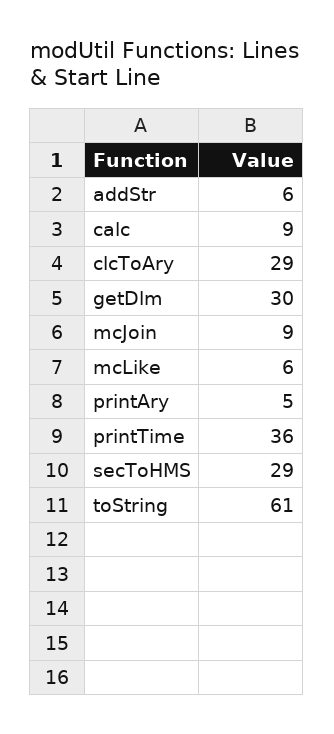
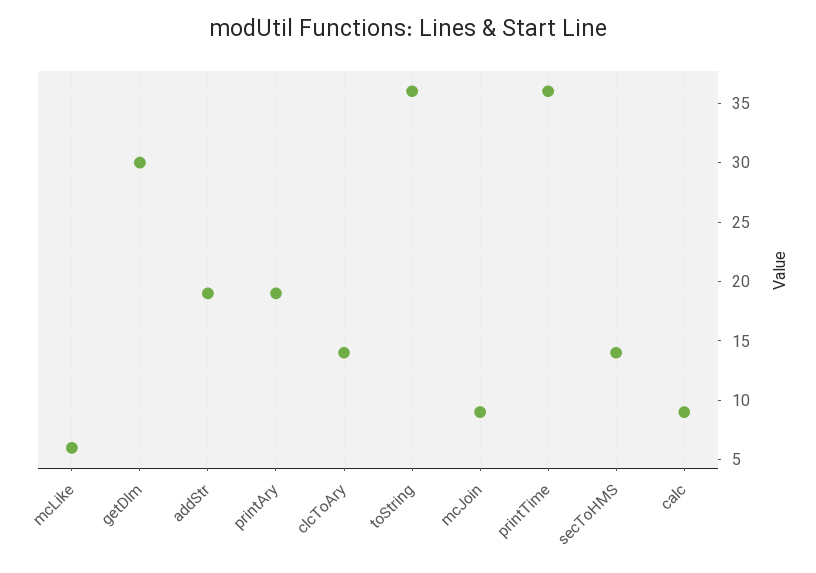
  {
-   "addStr": 6,
+   "addStr": 19,
    "calc": 9,
-   "clcToAry": 29,
+   "clcToAry": 14,
    "getDlm": 30,
    "mcJoin": 9,
    "mcLike": 6,
-   "printAry": 5,
+   "printAry": 19,
    "printTime": 36,
-   "secToHMS": 29,
+   "secToHMS": 14,
-   "toString": 61
+   "toString": 36
  }

